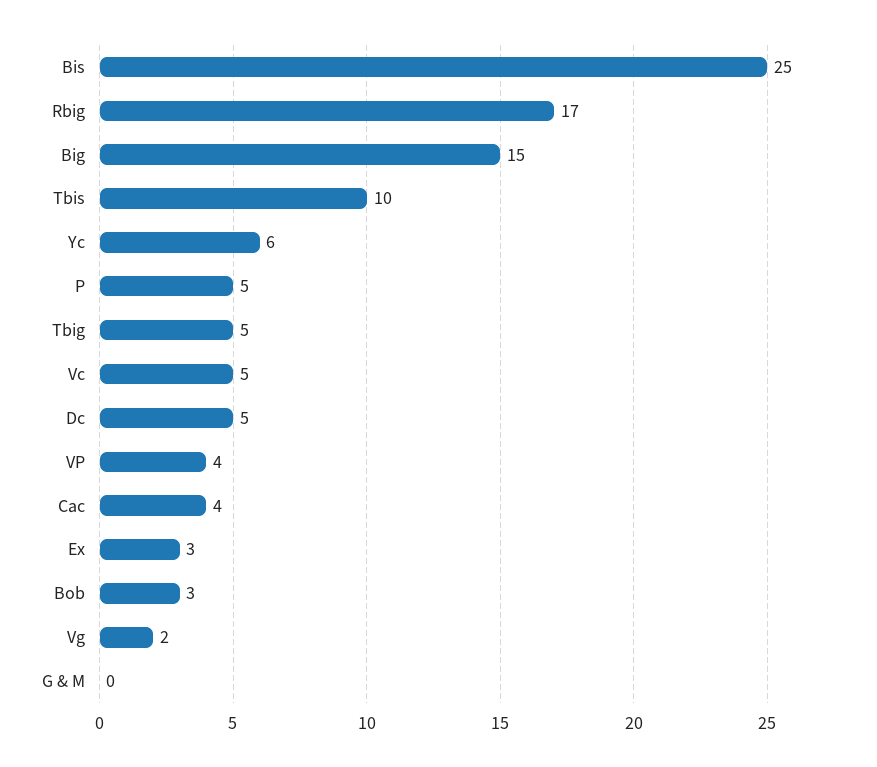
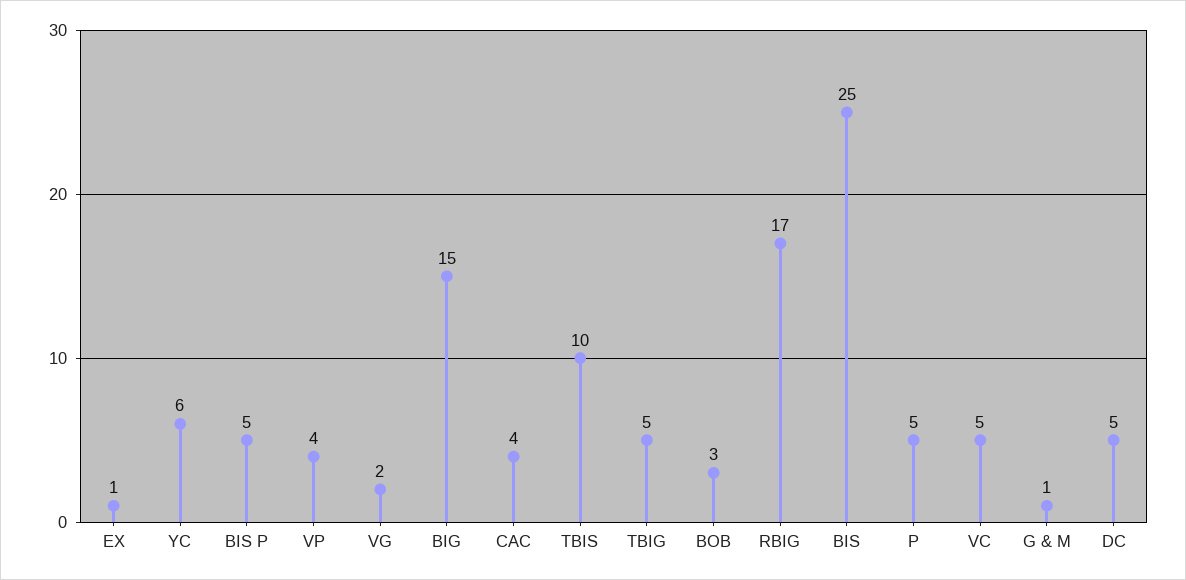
  {
    "Bis": 25,
    "Rbig": 17,
    "Big": 15,
    "Tbis": 10,
    "Yc": 6,
    "P": 5,
    "Tbig": 5,
    "Vc": 5,
    "Dc": 5,
    "VP": 4,
    "Cac": 4,
-   "Ex": 3,
+   "Ex": 1,
    "Bob": 3,
    "Vg": 2,
-   "G & M": 0
+   "G & M": 1,
+   "BIS P": 5
  }

